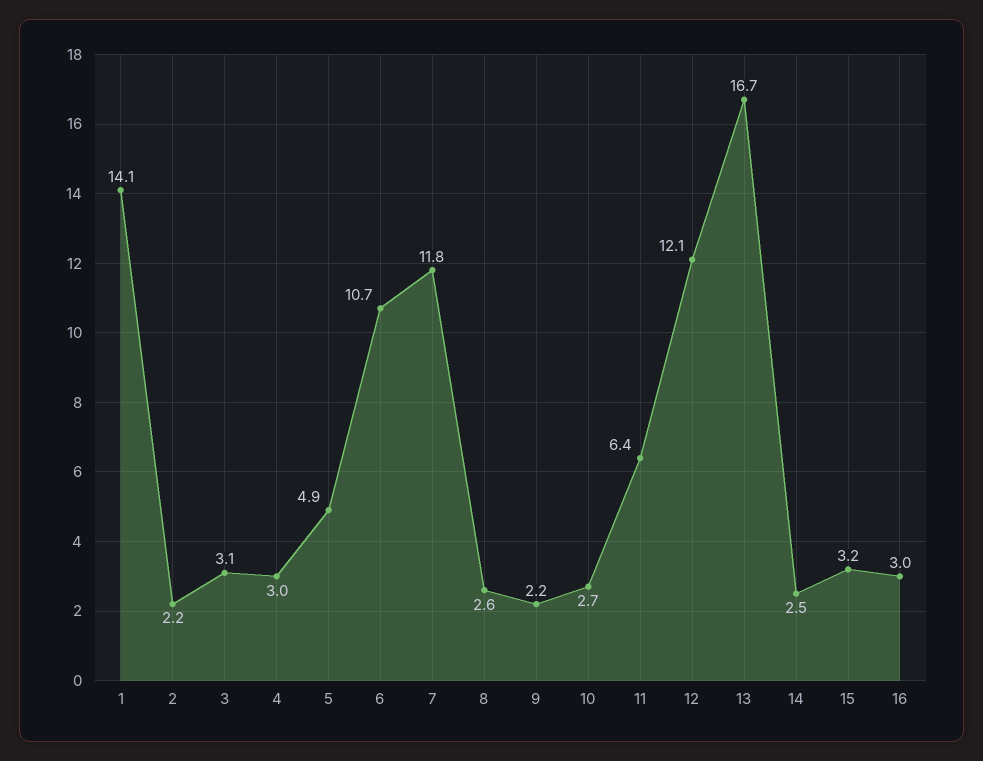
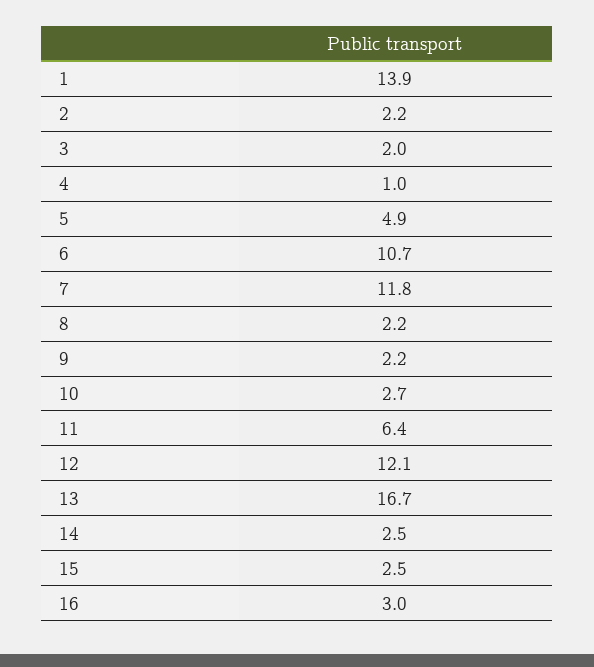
  {
-   "1": 14.1,
+   "1": 13.9,
    "2": 2.2,
-   "3": 3.1,
+   "3": 2,
-   "4": 3,
+   "4": 1,
    "5": 4.9,
    "6": 10.7,
    "7": 11.8,
-   "8": 2.6,
+   "8": 2.2,
    "9": 2.2,
    "10": 2.7,
    "11": 6.4,
    "12": 12.1,
    "13": 16.7,
    "14": 2.5,
-   "15": 3.2,
+   "15": 2.5,
    "16": 3
  }

